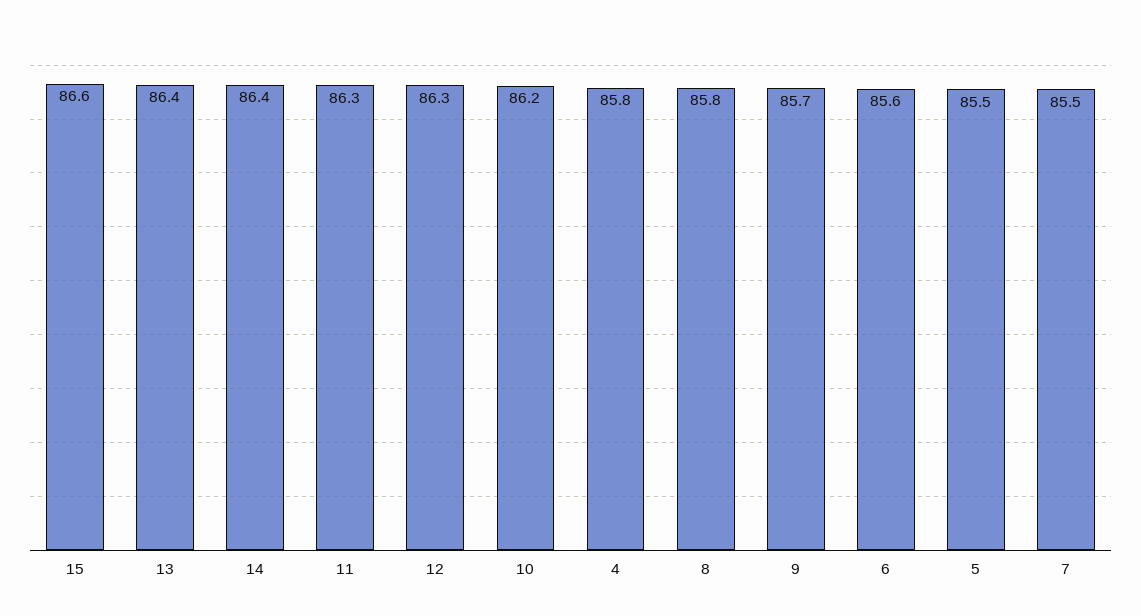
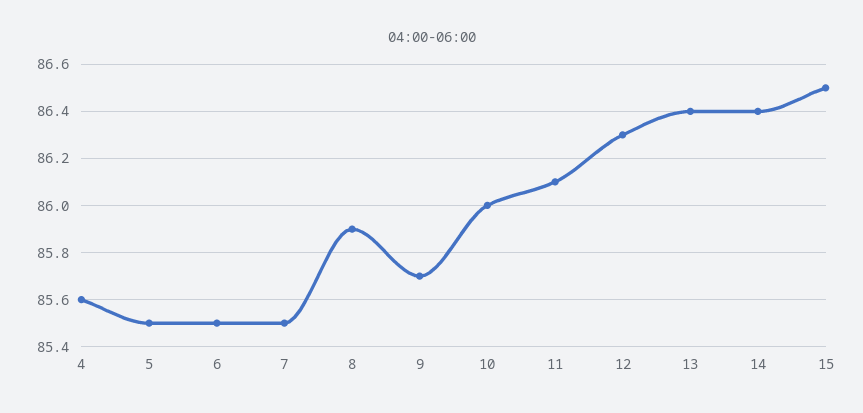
  {
-   "15": 86.6,
+   "15": 86.5,
    "13": 86.4,
    "14": 86.4,
-   "11": 86.3,
+   "11": 86.1,
    "12": 86.3,
-   "10": 86.2,
+   "10": 86,
-   "4": 85.8,
+   "4": 85.6,
-   "8": 85.8,
+   "8": 85.9,
    "9": 85.7,
-   "6": 85.6,
+   "6": 85.5,
    "5": 85.5,
    "7": 85.5
  }

